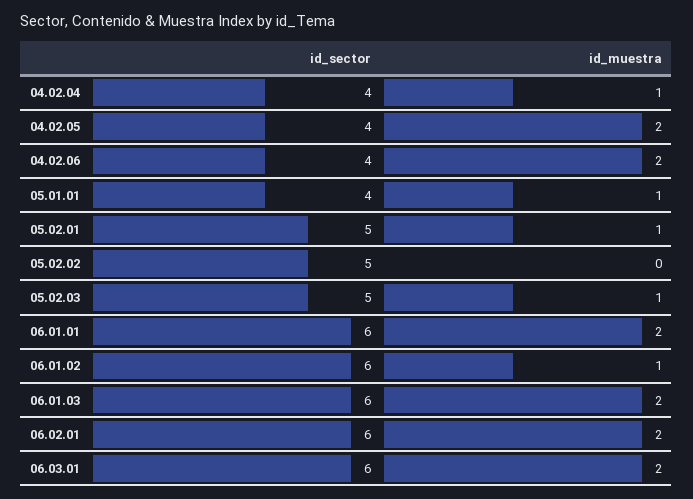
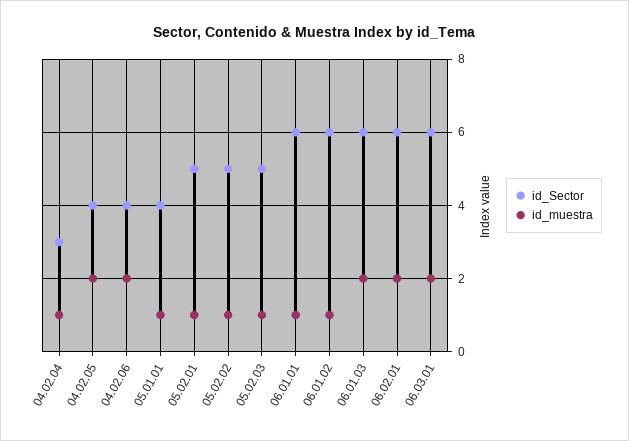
  {
    "id_sector": {
-     "04.02.04": 4,
+     "04.02.04": 3,
      "04.02.05": 4,
      "04.02.06": 4,
      "05.01.01": 4,
      "05.02.01": 5,
      "05.02.02": 5,
      "05.02.03": 5,
      "06.01.01": 6,
      "06.01.02": 6,
      "06.01.03": 6,
      "06.02.01": 6,
      "06.03.01": 6
    },
    "id_muestra": {
      "04.02.04": 1,
      "04.02.05": 2,
      "04.02.06": 2,
      "05.01.01": 1,
      "05.02.01": 1,
-     "05.02.02": 0,
+     "05.02.02": 1,
      "05.02.03": 1,
-     "06.01.01": 2,
+     "06.01.01": 1,
      "06.01.02": 1,
      "06.01.03": 2,
      "06.02.01": 2,
      "06.03.01": 2
    }
  }

